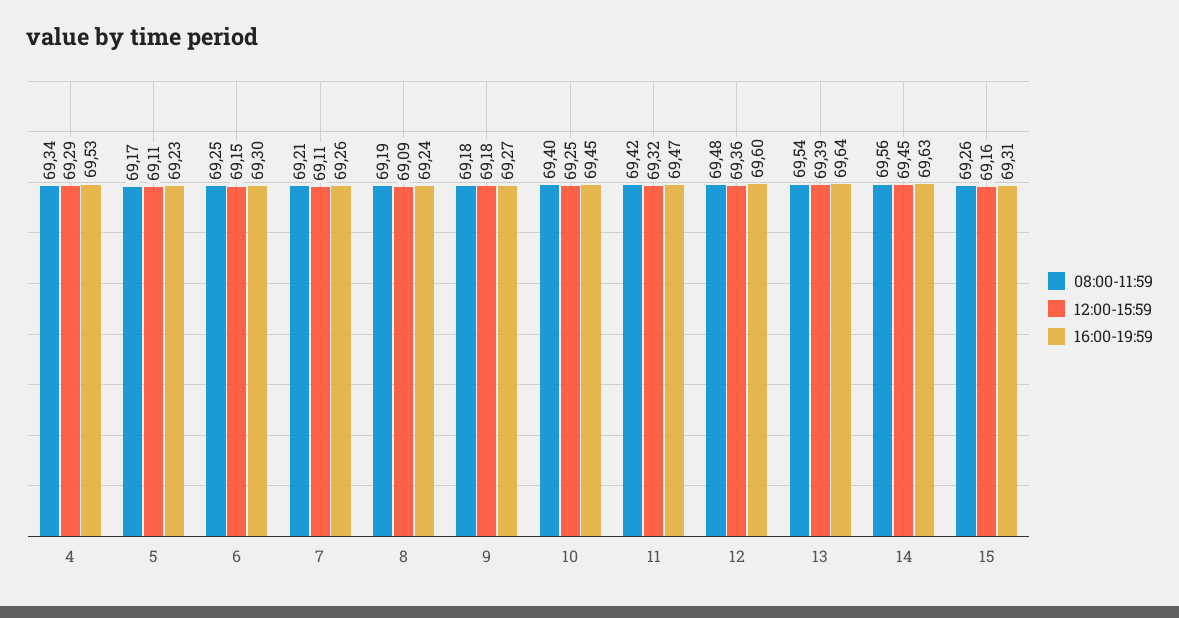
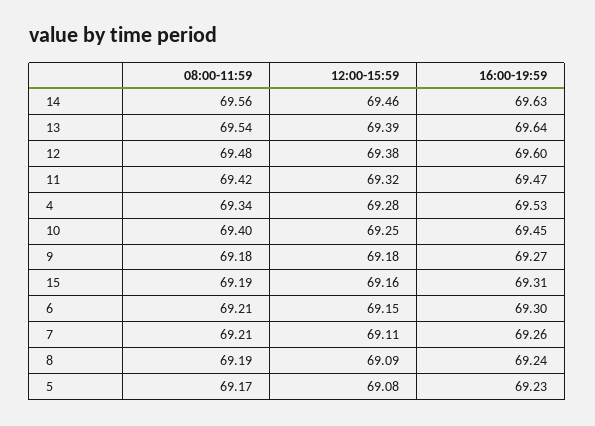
  {
    "08:00-11:59": {
      "4": 69.34,
      "5": 69.17,
-     "6": 69.25,
+     "6": 69.21,
      "7": 69.21,
      "8": 69.19,
      "9": 69.18,
      "10": 69.4,
      "11": 69.42,
      "12": 69.48,
      "13": 69.54,
      "14": 69.56,
-     "15": 69.26
+     "15": 69.19
    },
    "12:00-15:59": {
-     "4": 69.29,
+     "4": 69.28,
-     "5": 69.11,
+     "5": 69.08,
      "6": 69.15,
      "7": 69.11,
      "8": 69.09,
      "9": 69.18,
      "10": 69.25,
      "11": 69.32,
-     "12": 69.36,
+     "12": 69.38,
      "13": 69.39,
-     "14": 69.45,
+     "14": 69.46,
      "15": 69.16
    },
    "16:00-19:59": {
      "4": 69.53,
      "5": 69.23,
      "6": 69.3,
      "7": 69.26,
      "8": 69.24,
      "9": 69.27,
      "10": 69.45,
      "11": 69.47,
      "12": 69.6,
      "13": 69.64,
      "14": 69.63,
      "15": 69.31
    }
  }

